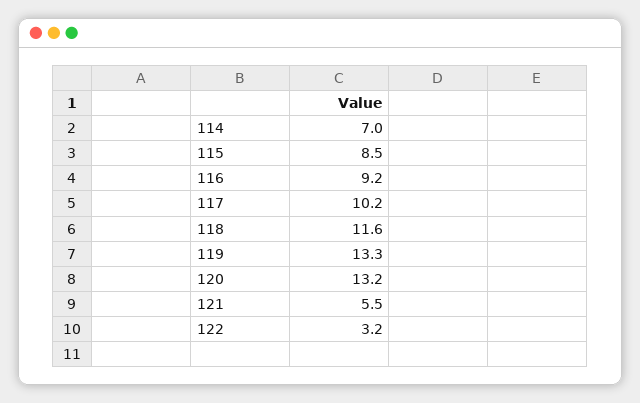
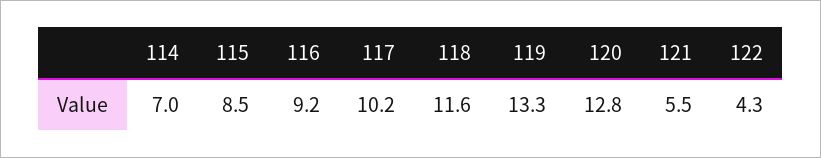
  {
    "114": 7,
    "115": 8.5,
    "116": 9.2,
    "117": 10.2,
    "118": 11.6,
    "119": 13.3,
-   "120": 13.2,
+   "120": 12.8,
    "121": 5.5,
-   "122": 3.2
+   "122": 4.3
  }

